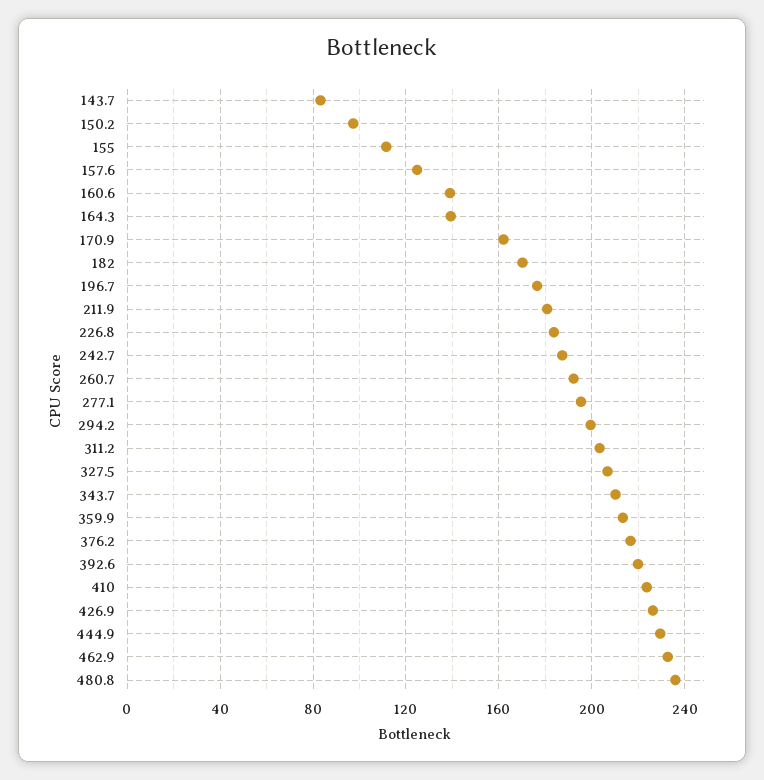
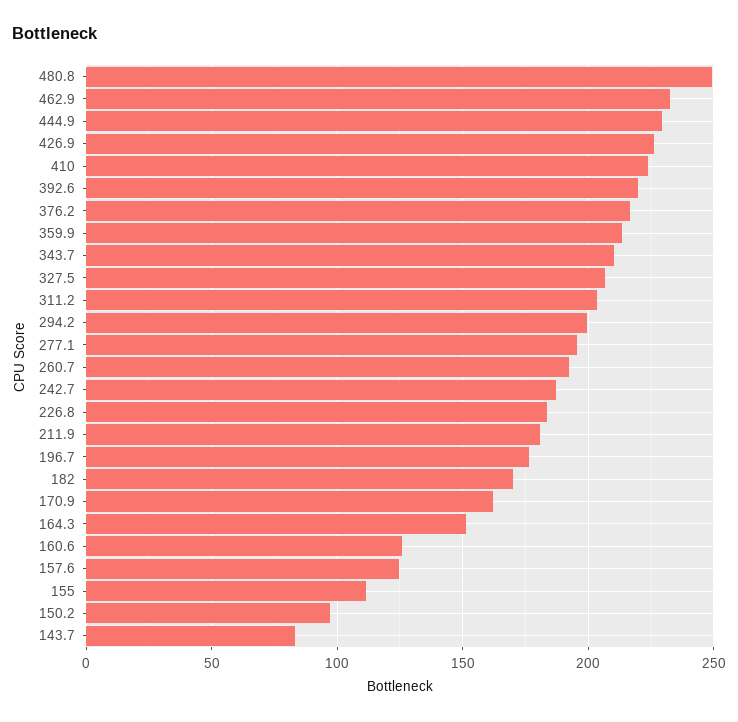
  {
    "143.7": 85,
    "150.2": 95,
    "155": 110,
    "157.6": 125,
-   "160.6": 140,
+   "160.6": 125,
-   "164.3": 140,
+   "164.3": 150,
    "170.9": 160,
    "182": 170,
    "196.7": 175,
    "211.9": 180,
    "226.8": 185,
    "242.7": 185,
    "260.7": 190,
    "277.1": 195,
    "294.2": 200,
    "311.2": 205,
    "327.5": 205,
    "343.7": 210,
    "359.9": 215,
    "376.2": 215,
    "392.6": 220,
    "410": 225,
    "426.9": 225,
    "444.9": 230,
    "462.9": 235,
-   "480.8": 235
+   "480.8": 250
  }

